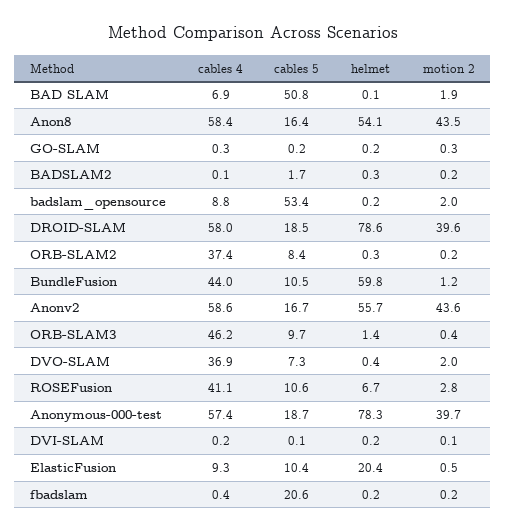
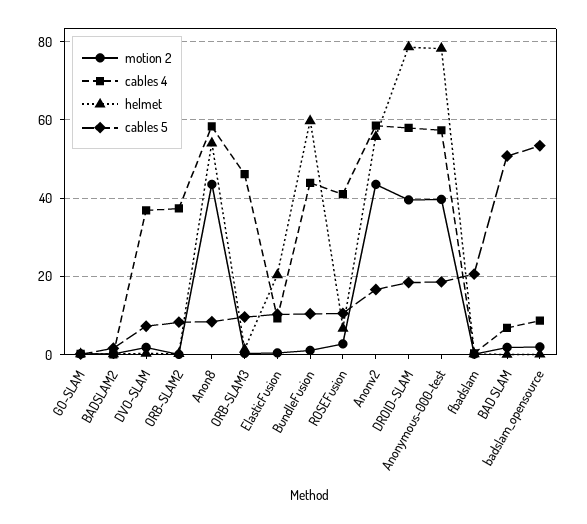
  {
    "cables 4": {
      "BAD SLAM": 6.9,
      "Anon8": 58.4,
      "GO-SLAM": 0.3,
      "BADSLAM2": 0.1,
      "badslam_opensource": 8.8,
      "DROID-SLAM": 58,
      "ORB-SLAM2": 37.4,
      "BundleFusion": 44,
      "Anonv2": 58.6,
      "ORB-SLAM3": 46.2,
      "DVO-SLAM": 36.9,
      "ROSEFusion": 41.1,
      "Anonymous-000-test": 57.4,
-     "DVI-SLAM": 0.2,
      "ElasticFusion": 9.3,
      "fbadslam": 0.4
    },
    "cables 5": {
      "BAD SLAM": 50.8,
-     "Anon8": 16.4,
+     "Anon8": 8,
      "GO-SLAM": 0.2,
      "BADSLAM2": 1.7,
      "badslam_opensource": 53.4,
      "DROID-SLAM": 18.5,
      "ORB-SLAM2": 8.4,
      "BundleFusion": 10.5,
      "Anonv2": 16.7,
      "ORB-SLAM3": 9.7,
      "DVO-SLAM": 7.3,
      "ROSEFusion": 10.6,
      "Anonymous-000-test": 18.7,
-     "DVI-SLAM": 0.1,
      "ElasticFusion": 10.4,
      "fbadslam": 20.6
    },
    "helmet": {
      "BAD SLAM": 0.1,
      "Anon8": 54.1,
      "GO-SLAM": 0.2,
      "BADSLAM2": 0.3,
      "badslam_opensource": 0.2,
      "DROID-SLAM": 78.6,
      "ORB-SLAM2": 0.3,
      "BundleFusion": 59.8,
      "Anonv2": 55.7,
      "ORB-SLAM3": 1.4,
      "DVO-SLAM": 0.4,
      "ROSEFusion": 6.7,
      "Anonymous-000-test": 78.3,
-     "DVI-SLAM": 0.2,
      "ElasticFusion": 20.4,
      "fbadslam": 0.2
    },
    "motion 2": {
      "BAD SLAM": 1.9,
      "Anon8": 43.5,
      "GO-SLAM": 0.3,
      "BADSLAM2": 0.2,
      "badslam_opensource": 2,
      "DROID-SLAM": 39.6,
      "ORB-SLAM2": 0.2,
      "BundleFusion": 1.2,
      "Anonv2": 43.6,
      "ORB-SLAM3": 0.4,
      "DVO-SLAM": 2,
      "ROSEFusion": 2.8,
      "Anonymous-000-test": 39.7,
-     "DVI-SLAM": 0.1,
      "ElasticFusion": 0.5,
      "fbadslam": 0.2
    }
  }

